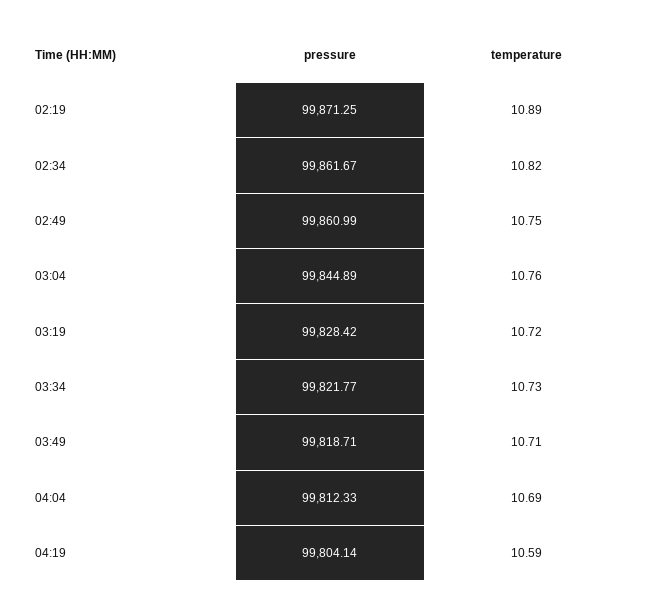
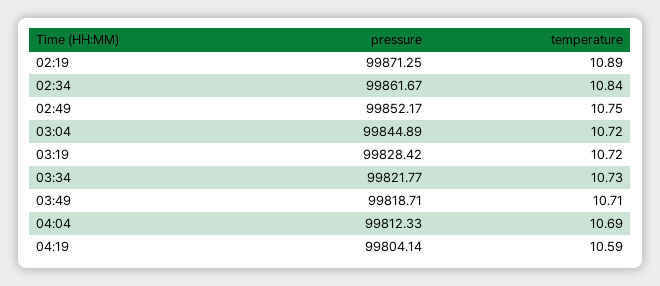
  {
    "pressure": {
      "02:19": 99871.25,
      "02:34": 99861.67,
-     "02:49": 99860.99,
+     "02:49": 99852.17,
      "03:04": 99844.89,
      "03:19": 99828.42,
      "03:34": 99821.77,
      "03:49": 99818.71,
      "04:04": 99812.33,
      "04:19": 99804.14
    },
    "temperature": {
      "02:19": 10.89,
-     "02:34": 10.82,
+     "02:34": 10.84,
      "02:49": 10.75,
-     "03:04": 10.76,
+     "03:04": 10.72,
      "03:19": 10.72,
      "03:34": 10.73,
      "03:49": 10.71,
      "04:04": 10.69,
      "04:19": 10.59
    }
  }

